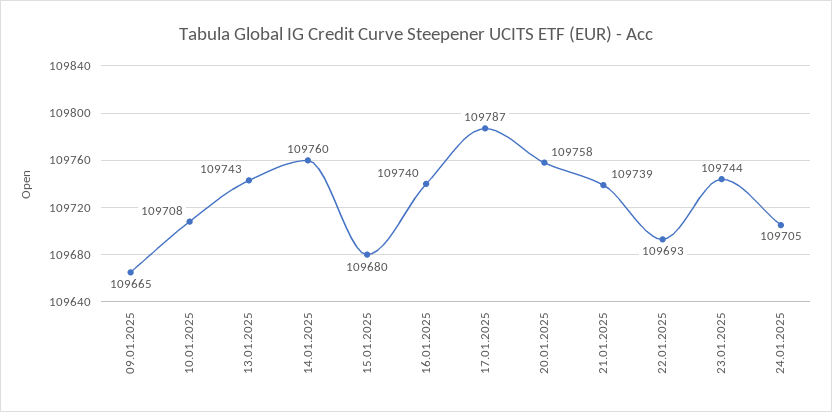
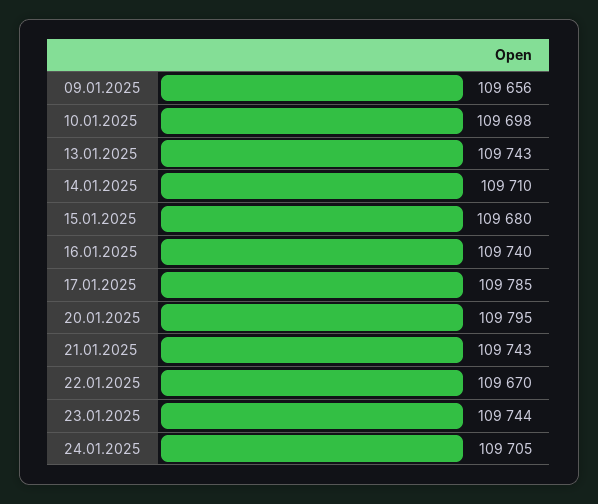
  {
-   "09.01.2025": 109665,
+   "09.01.2025": 109656,
-   "10.01.2025": 109708,
+   "10.01.2025": 109698,
    "13.01.2025": 109743,
-   "14.01.2025": 109760,
+   "14.01.2025": 109710,
    "15.01.2025": 109680,
    "16.01.2025": 109740,
-   "17.01.2025": 109787,
+   "17.01.2025": 109785,
-   "20.01.2025": 109758,
+   "20.01.2025": 109795,
-   "21.01.2025": 109739,
+   "21.01.2025": 109743,
-   "22.01.2025": 109693,
+   "22.01.2025": 109670,
    "23.01.2025": 109744,
    "24.01.2025": 109705
  }

